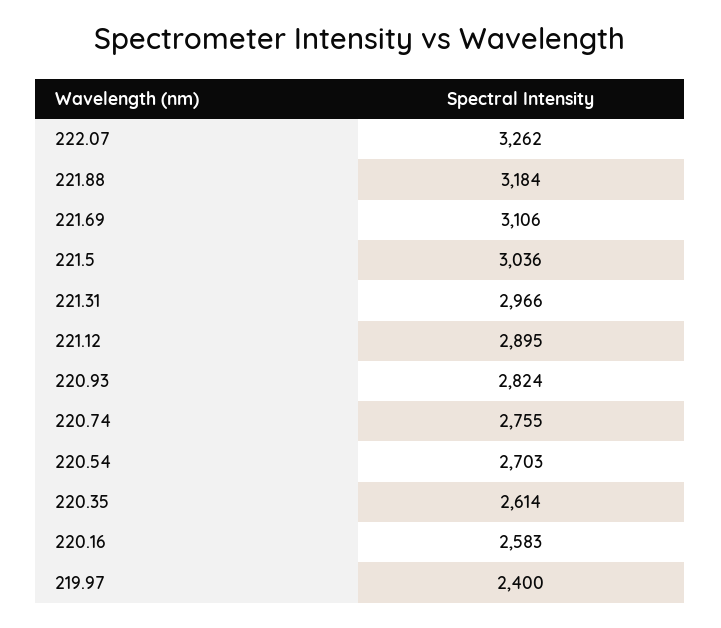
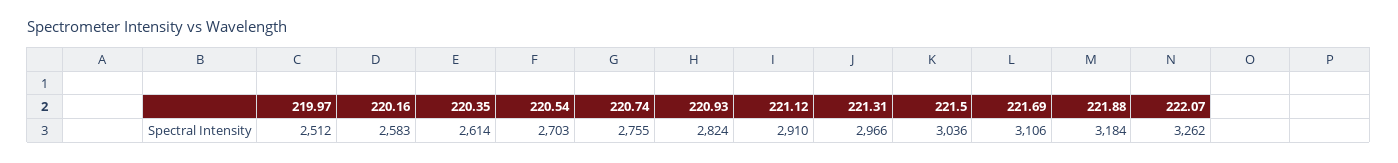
  {
    "222.07": 3262,
    "221.88": 3184,
    "221.69": 3106,
    "221.5": 3036,
    "221.31": 2966,
-   "221.12": 2895,
+   "221.12": 2910,
    "220.93": 2824,
    "220.74": 2755,
    "220.54": 2703,
    "220.35": 2614,
    "220.16": 2583,
-   "219.97": 2400
+   "219.97": 2512
  }

